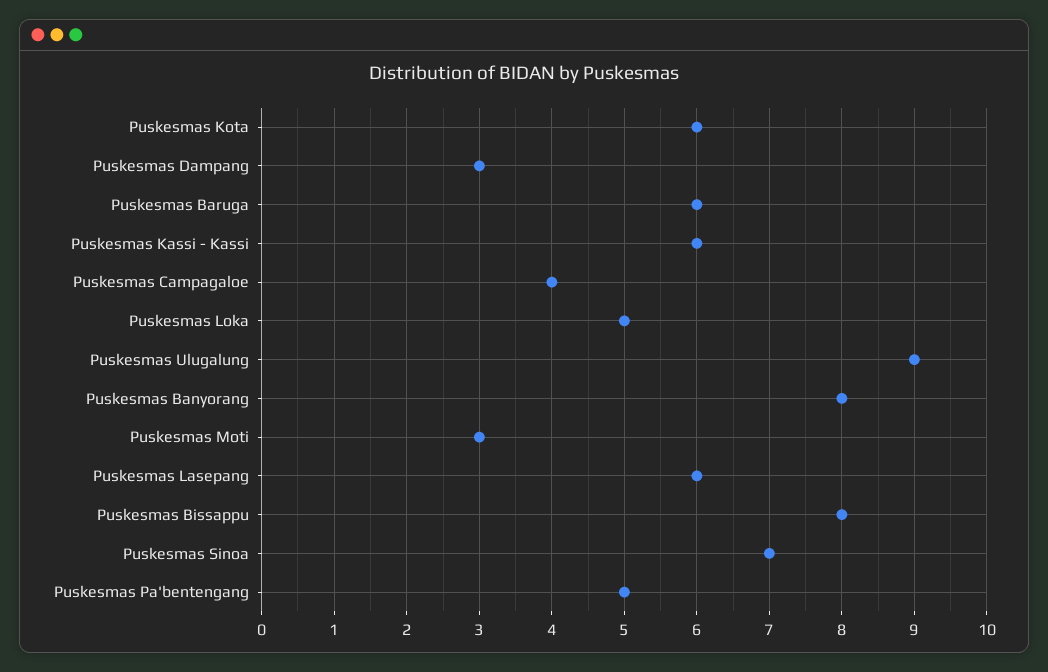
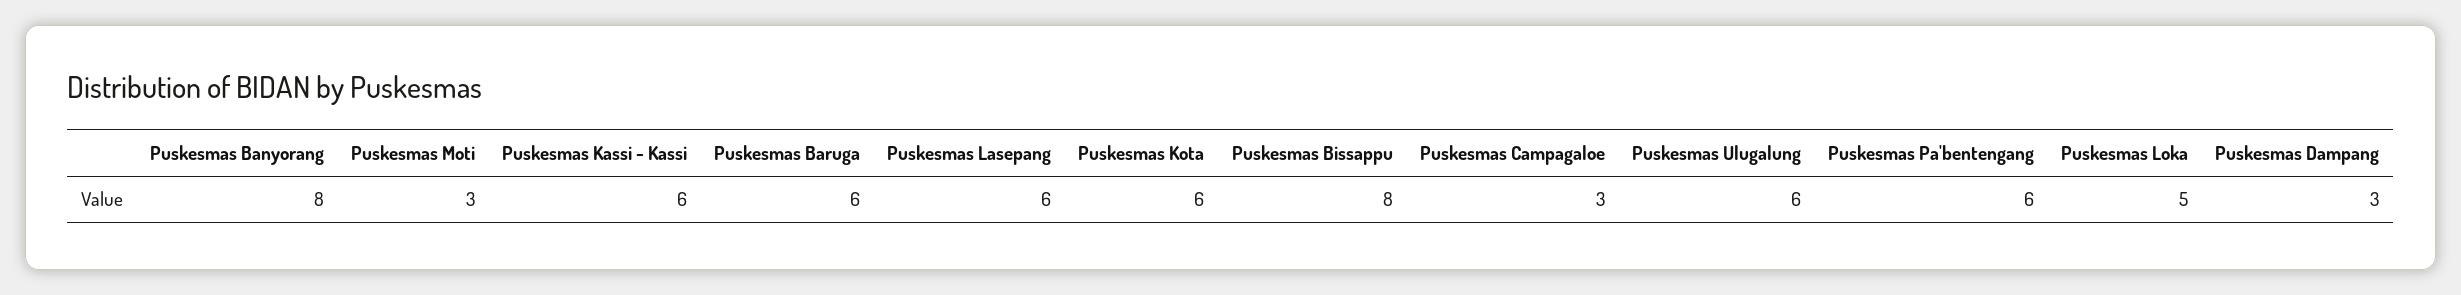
  {
    "Puskesmas Kota": 6,
    "Puskesmas Dampang": 3,
    "Puskesmas Baruga": 6,
    "Puskesmas Kassi - Kassi": 6,
-   "Puskesmas Campagaloe": 4,
+   "Puskesmas Campagaloe": 3,
    "Puskesmas Loka": 5,
-   "Puskesmas Ulugalung": 9,
+   "Puskesmas Ulugalung": 6,
    "Puskesmas Banyorang": 8,
    "Puskesmas Moti": 3,
    "Puskesmas Lasepang": 6,
    "Puskesmas Bissappu": 8,
-   "Puskesmas Sinoa": 7,
-   "Puskesmas Pa'bentengang": 5
+   "Puskesmas Pa'bentengang": 6
  }

